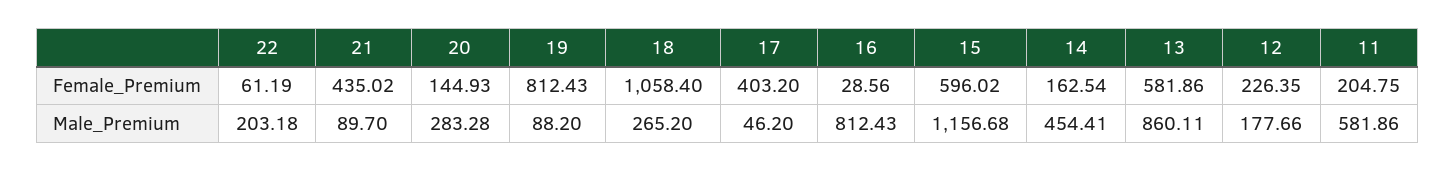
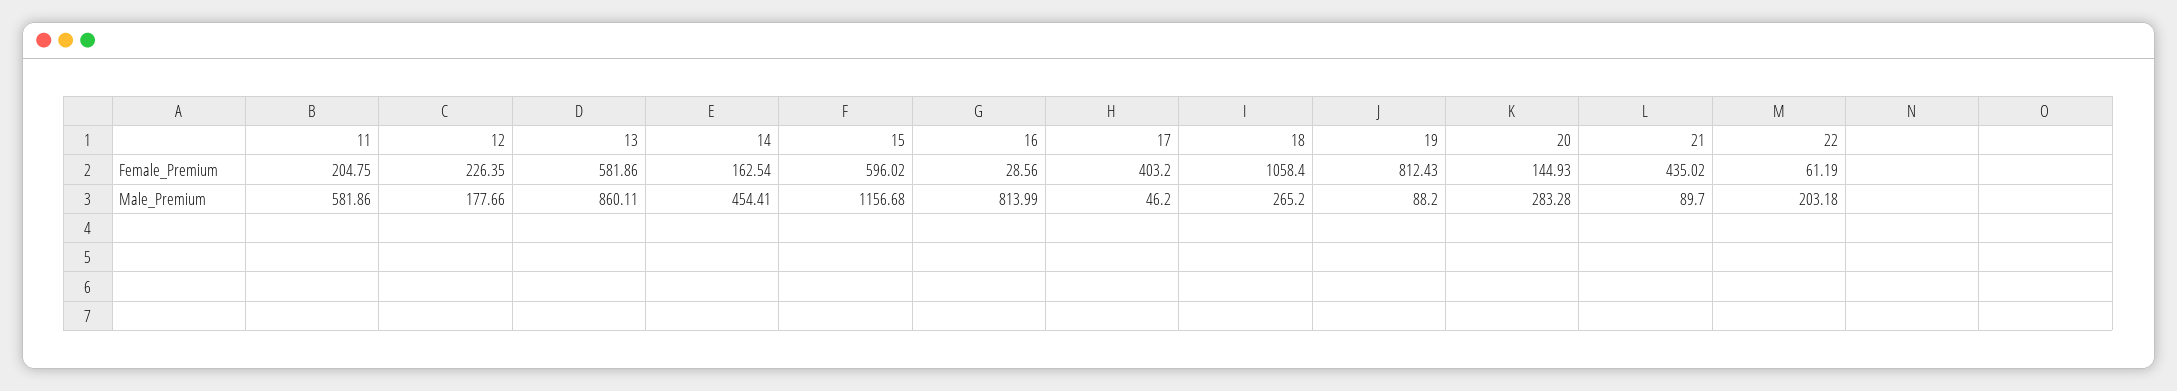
  {
    "22": {
      "Female_Premium": 61.19,
      "Male_Premium": 203.18
    },
    "21": {
      "Female_Premium": 435.02,
      "Male_Premium": 89.7
    },
    "20": {
      "Female_Premium": 144.93,
      "Male_Premium": 283.28
    },
    "19": {
      "Female_Premium": 812.43,
      "Male_Premium": 88.2
    },
    "18": {
      "Female_Premium": 1058.4,
      "Male_Premium": 265.2
    },
    "17": {
      "Female_Premium": 403.2,
      "Male_Premium": 46.2
    },
    "16": {
      "Female_Premium": 28.56,
-     "Male_Premium": 812.43
+     "Male_Premium": 813.99
    },
    "15": {
      "Female_Premium": 596.02,
      "Male_Premium": 1156.68
    },
    "14": {
      "Female_Premium": 162.54,
      "Male_Premium": 454.41
    },
    "13": {
      "Female_Premium": 581.86,
      "Male_Premium": 860.11
    },
    "12": {
      "Female_Premium": 226.35,
      "Male_Premium": 177.66
    },
    "11": {
      "Female_Premium": 204.75,
      "Male_Premium": 581.86
    }
  }

